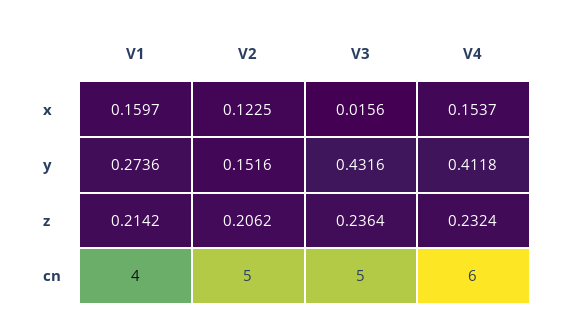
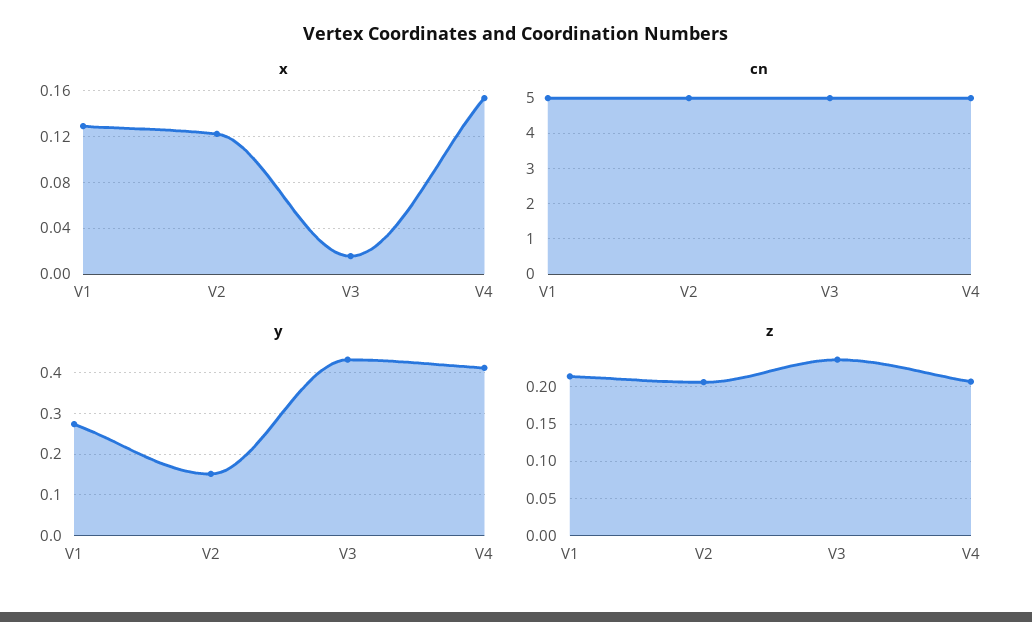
  {
    "x": {
-     "V1": 0.1597,
+     "V1": 0.13,
      "V2": 0.1225,
      "V3": 0.0156,
      "V4": 0.1537
    },
    "y": {
      "V1": 0.2736,
      "V2": 0.1516,
      "V3": 0.4316,
      "V4": 0.4118
    },
    "z": {
      "V1": 0.2142,
      "V2": 0.2062,
      "V3": 0.2364,
-     "V4": 0.2324
+     "V4": 0.21
    },
    "cn": {
-     "V1": 4,
+     "V1": 5,
      "V2": 5,
      "V3": 5,
-     "V4": 6
+     "V4": 5
    }
  }

